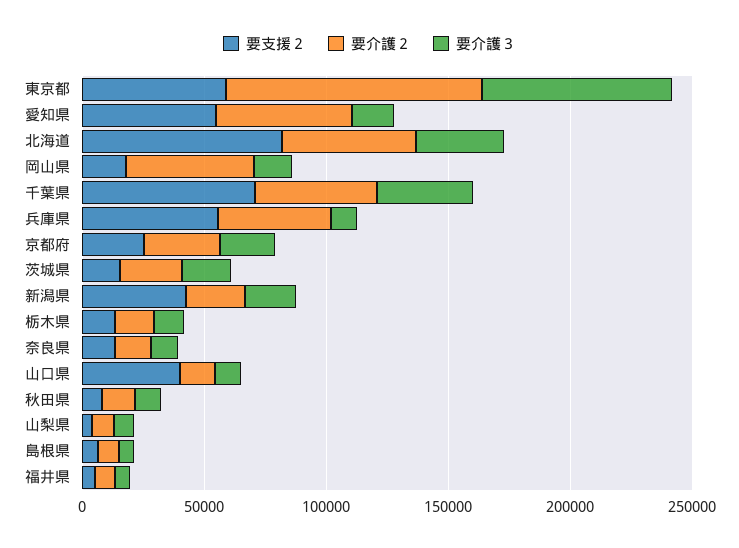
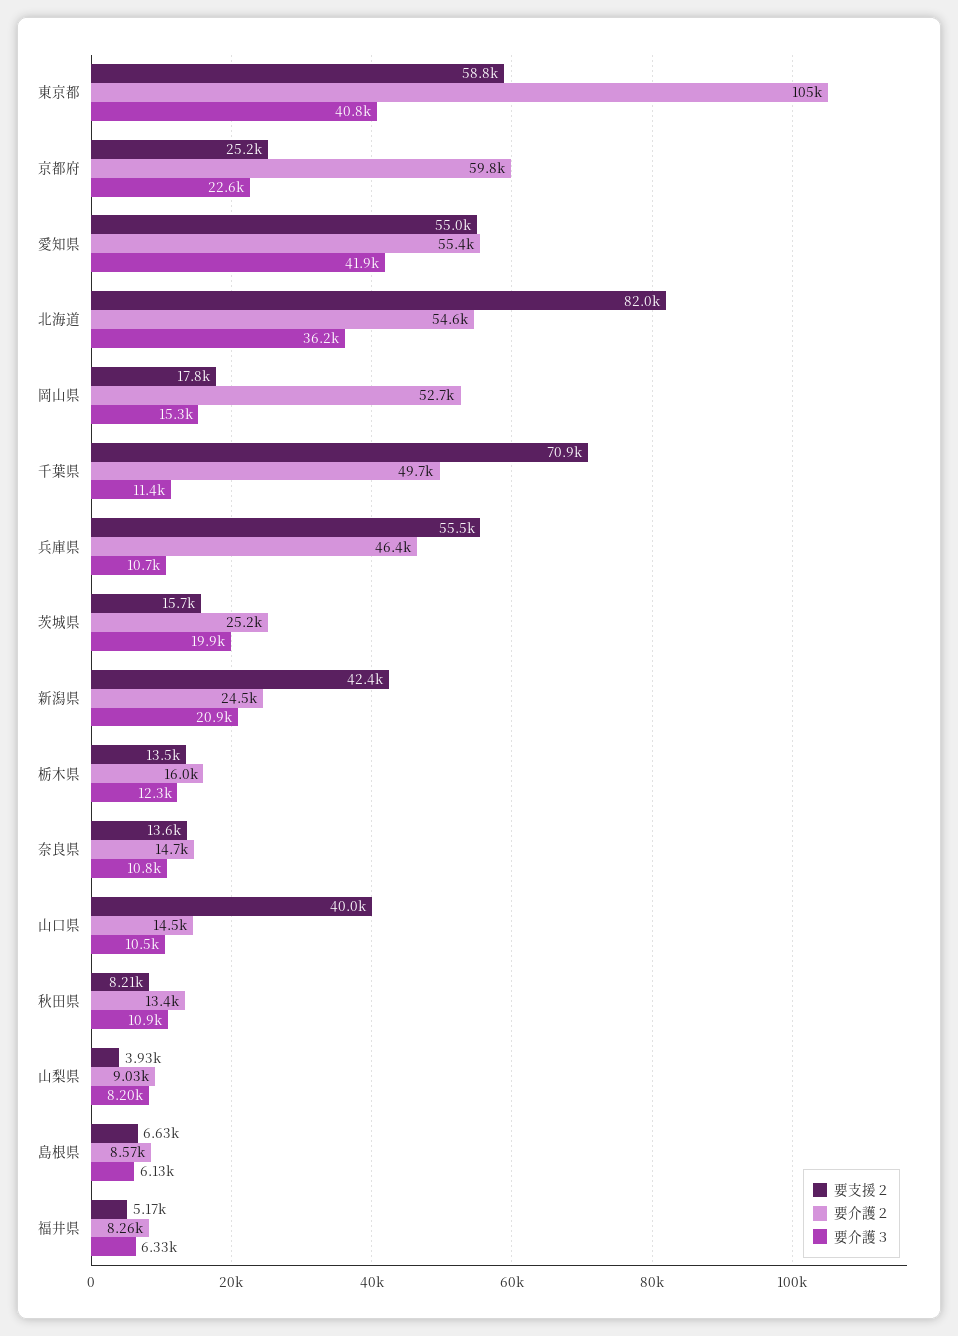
  {
    "要支援２": {
      "東京都": 58800,
      "愛知県": 55000,
      "北海道": 82000,
      "岡山県": 17800,
      "千葉県": 70900,
      "兵庫県": 55500,
      "京都府": 25200,
      "茨城県": 15700,
      "新潟県": 42400,
      "栃木県": 13500,
      "奈良県": 13600,
      "山口県": 40000,
      "秋田県": 8210,
      "山梨県": 3930,
      "島根県": 6630,
      "福井県": 5170
    },
    "要介護２": {
      "東京都": 105000,
      "愛知県": 55400,
      "北海道": 54600,
      "岡山県": 52700,
      "千葉県": 49700,
      "兵庫県": 46400,
-     "京都府": 30000,
+     "京都府": 59800,
      "茨城県": 25200,
      "新潟県": 24500,
      "栃木県": 16000,
      "奈良県": 14700,
      "山口県": 14500,
      "秋田県": 13400,
      "山梨県": 9030,
      "島根県": 8570,
      "福井県": 8260
    },
    "要介護３": {
-     "東京都": 80000,
+     "東京都": 40800,
-     "愛知県": 20000,
+     "愛知県": 41900,
      "北海道": 36200,
      "岡山県": 15300,
-     "千葉県": 40000,
+     "千葉県": 11400,
      "兵庫県": 10700,
      "京都府": 22600,
      "茨城県": 19900,
      "新潟県": 20900,
      "栃木県": 12300,
      "奈良県": 10800,
      "山口県": 10500,
      "秋田県": 10900,
      "山梨県": 8200,
      "島根県": 6130,
      "福井県": 6330
    }
  }

